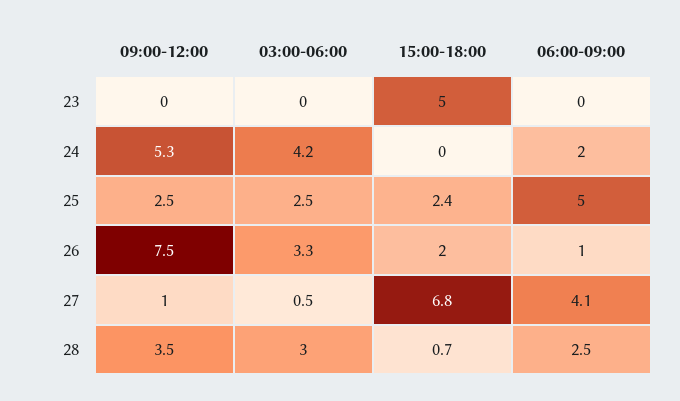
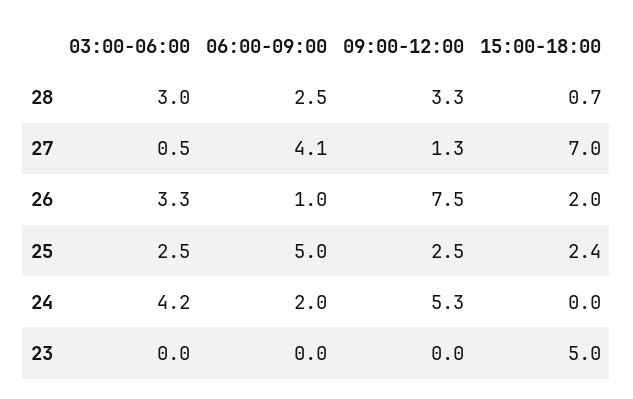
  {
    "09:00-12:00": {
      "23": 0,
      "24": 5.3,
      "25": 2.5,
      "26": 7.5,
-     "27": 1,
+     "27": 1.3,
-     "28": 3.5
+     "28": 3.3
    },
    "03:00-06:00": {
      "23": 0,
      "24": 4.2,
      "25": 2.5,
      "26": 3.3,
      "27": 0.5,
      "28": 3
    },
    "15:00-18:00": {
      "23": 5,
      "24": 0,
      "25": 2.4,
      "26": 2,
-     "27": 6.8,
+     "27": 7,
      "28": 0.7
    },
    "06:00-09:00": {
      "23": 0,
      "24": 2,
      "25": 5,
      "26": 1,
      "27": 4.1,
      "28": 2.5
    }
  }

